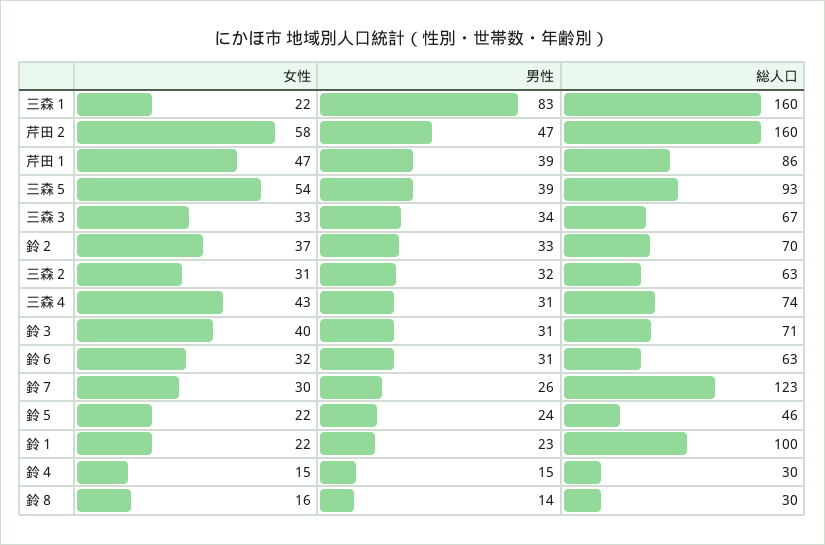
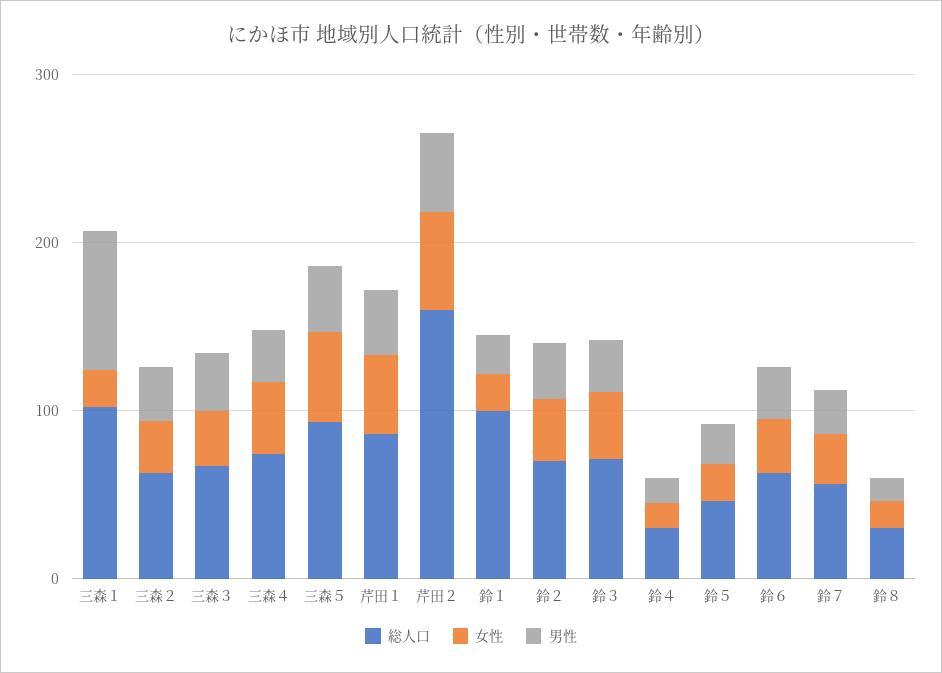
  {
    "女性": {
      "三森１": 22,
      "芹田２": 58,
      "芹田１": 47,
      "三森５": 54,
      "三森３": 33,
      "鈴２": 37,
      "三森２": 31,
      "三森４": 43,
      "鈴３": 40,
      "鈴６": 32,
      "鈴７": 30,
      "鈴５": 22,
      "鈴１": 22,
      "鈴４": 15,
      "鈴８": 16
    },
    "男性": {
      "三森１": 83,
      "芹田２": 47,
      "芹田１": 39,
      "三森５": 39,
      "三森３": 34,
      "鈴２": 33,
      "三森２": 32,
      "三森４": 31,
      "鈴３": 31,
      "鈴６": 31,
      "鈴７": 26,
      "鈴５": 24,
      "鈴１": 23,
      "鈴４": 15,
      "鈴８": 14
    },
    "総人口": {
-     "三森１": 160,
+     "三森１": 100,
      "芹田２": 160,
      "芹田１": 86,
      "三森５": 93,
      "三森３": 67,
      "鈴２": 70,
      "三森２": 63,
      "三森４": 74,
      "鈴３": 71,
      "鈴６": 63,
-     "鈴７": 123,
+     "鈴７": 60,
      "鈴５": 46,
      "鈴１": 100,
      "鈴４": 30,
      "鈴８": 30
    }
  }

